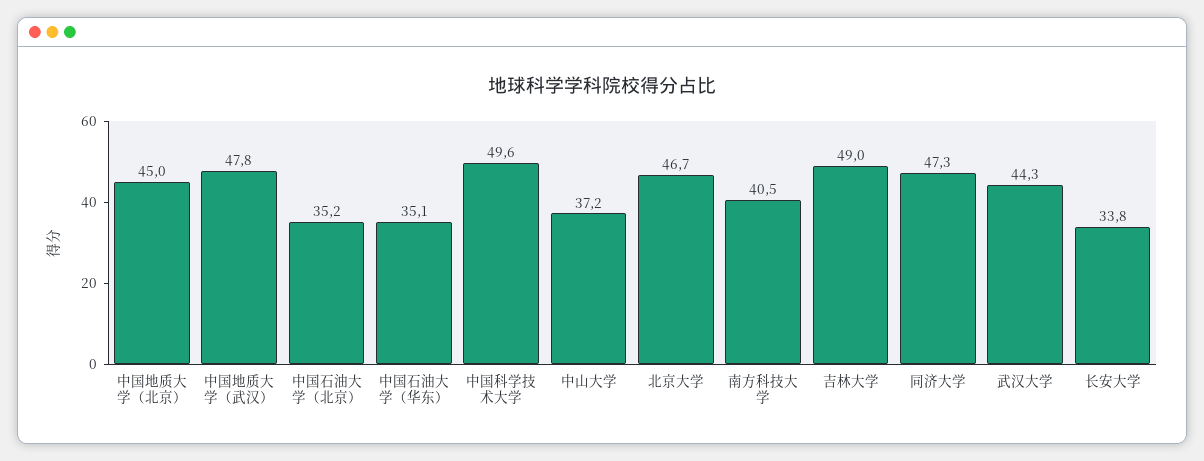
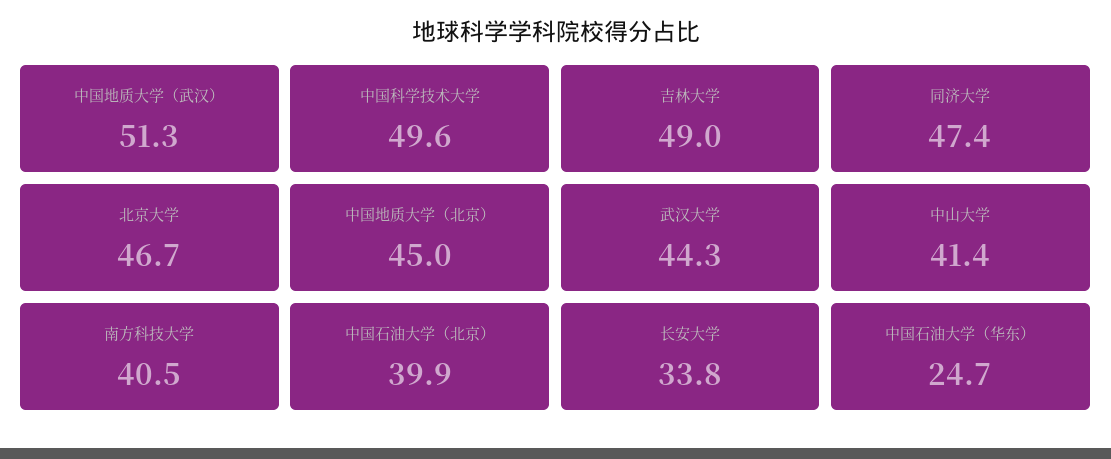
  {
    "中国地质大学（北京）": 45,
-   "中国地质大学（武汉）": 47.8,
+   "中国地质大学（武汉）": 51.3,
-   "中国石油大学（北京）": 35.2,
+   "中国石油大学（北京）": 39.9,
-   "中国石油大学（华东）": 35.1,
+   "中国石油大学（华东）": 24.7,
    "中国科学技术大学": 49.6,
-   "中山大学": 37.2,
+   "中山大学": 41.4,
    "北京大学": 46.7,
    "南方科技大学": 40.5,
    "吉林大学": 49,
-   "同济大学": 47.3,
+   "同济大学": 47.4,
    "武汉大学": 44.3,
    "长安大学": 33.8
  }

